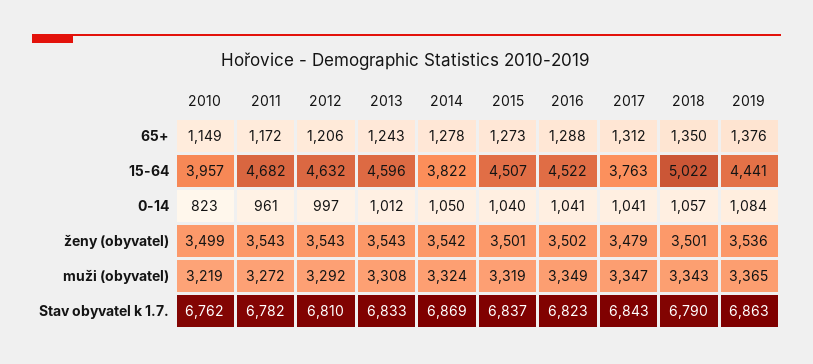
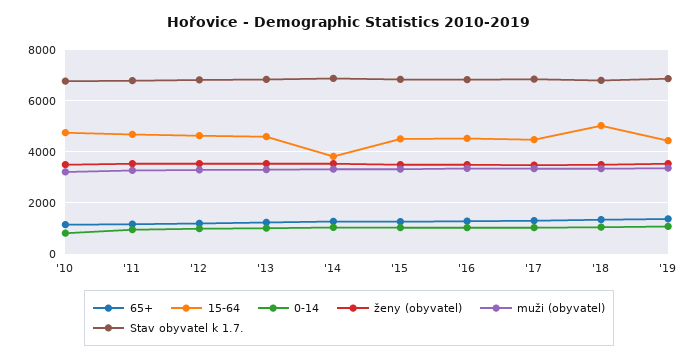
  {
    "65+": {
      "2010": 1149,
      "2011": 1172,
      "2012": 1206,
      "2013": 1243,
      "2014": 1278,
      "2015": 1273,
      "2016": 1288,
      "2017": 1312,
      "2018": 1350,
      "2019": 1376
    },
    "15-64": {
-     "2010": 3957,
+     "2010": 4750,
      "2011": 4682,
      "2012": 4632,
      "2013": 4596,
      "2014": 3822,
      "2015": 4507,
      "2016": 4522,
-     "2017": 3763,
+     "2017": 4500,
      "2018": 5022,
      "2019": 4441
    },
    "0-14": {
      "2010": 823,
      "2011": 961,
      "2012": 997,
      "2013": 1012,
      "2014": 1050,
      "2015": 1040,
      "2016": 1041,
      "2017": 1041,
      "2018": 1057,
      "2019": 1084
    },
    "ženy (obyvatel)": {
      "2010": 3499,
      "2011": 3543,
      "2012": 3543,
      "2013": 3543,
      "2014": 3542,
      "2015": 3501,
      "2016": 3502,
      "2017": 3479,
      "2018": 3501,
      "2019": 3536
    },
    "muži (obyvatel)": {
      "2010": 3219,
      "2011": 3272,
      "2012": 3292,
      "2013": 3308,
      "2014": 3324,
      "2015": 3319,
      "2016": 3349,
      "2017": 3347,
      "2018": 3343,
      "2019": 3365
    },
    "Stav obyvatel k 1.7.": {
      "2010": 6762,
      "2011": 6782,
      "2012": 6810,
      "2013": 6833,
      "2014": 6869,
      "2015": 6837,
      "2016": 6823,
      "2017": 6843,
      "2018": 6790,
      "2019": 6863
    }
  }

